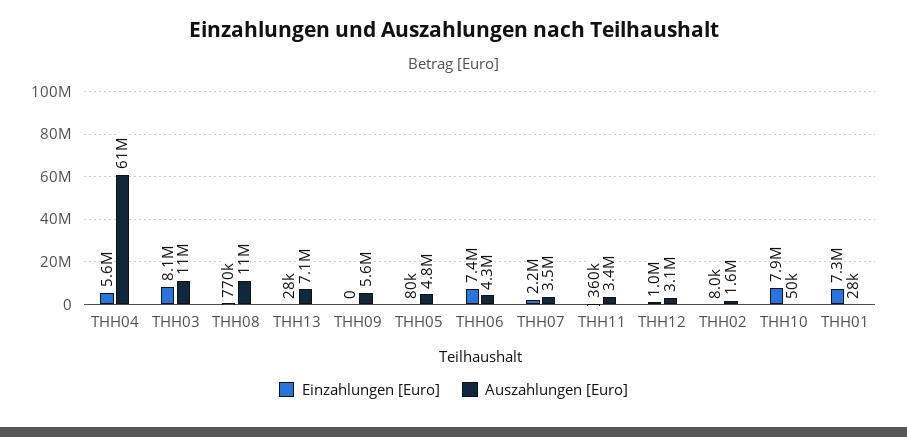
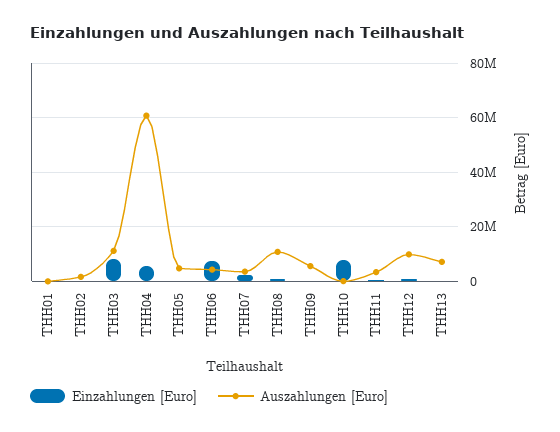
  {
    "Einzahlungen [Euro]": {
      "THH04": 5600000,
      "THH03": 8100000,
      "THH08": 770000,
      "THH13": 28000,
      "THH09": 0,
      "THH05": 80000,
      "THH06": 7400000,
      "THH07": 2200000,
      "THH11": 360000,
      "THH12": 1000000,
      "THH02": 8000,
      "THH10": 7900000,
-     "THH01": 7300000
+     "THH01": 0
    },
    "Auszahlungen [Euro]": {
      "THH04": 61000000,
      "THH03": 11000000,
      "THH08": 11000000,
      "THH13": 7100000,
      "THH09": 5600000,
      "THH05": 4800000,
      "THH06": 4300000,
      "THH07": 3500000,
      "THH11": 3400000,
-     "THH12": 3100000,
+     "THH12": 10000000,
      "THH02": 1600000,
      "THH10": 50000,
      "THH01": 28000
    }
  }

